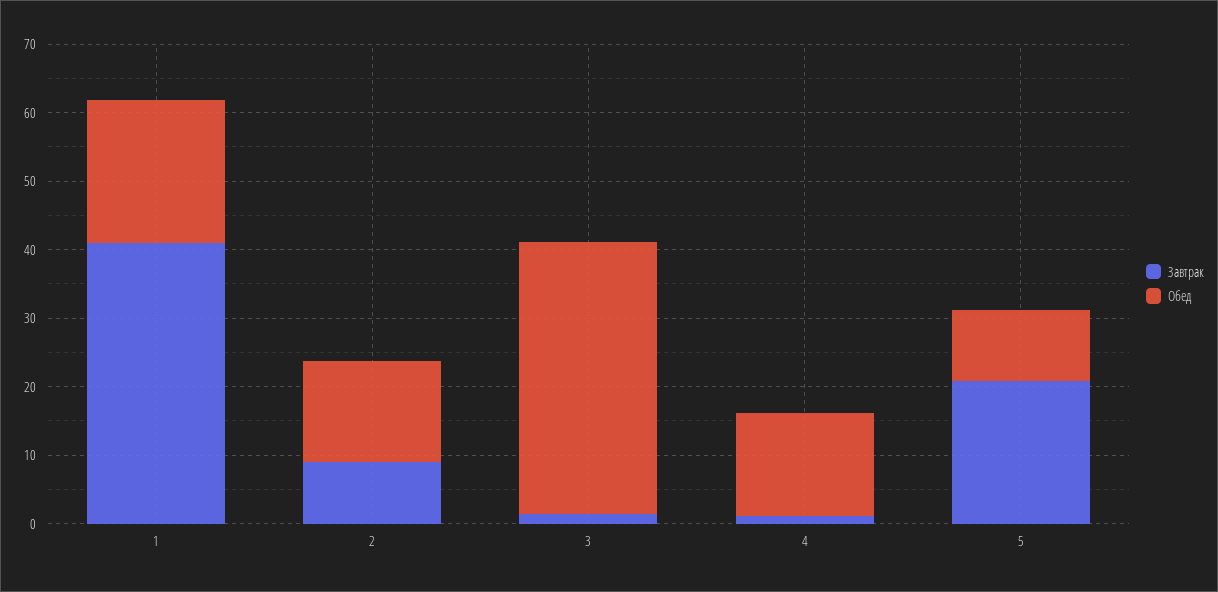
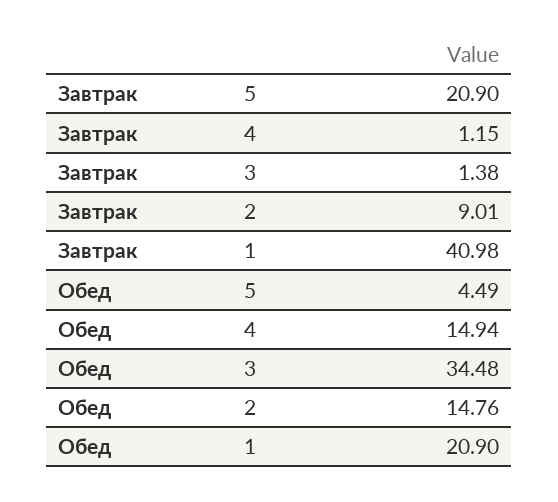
  {
    "Завтрак": {
      "1": 40.98,
      "2": 9.01,
      "3": 1.38,
      "4": 1.15,
      "5": 20.9
    },
    "Обед": {
      "1": 20.9,
      "2": 14.76,
-     "3": 40,
+     "3": 34.48,
      "4": 14.94,
-     "5": 10
+     "5": 4.49
    }
  }

